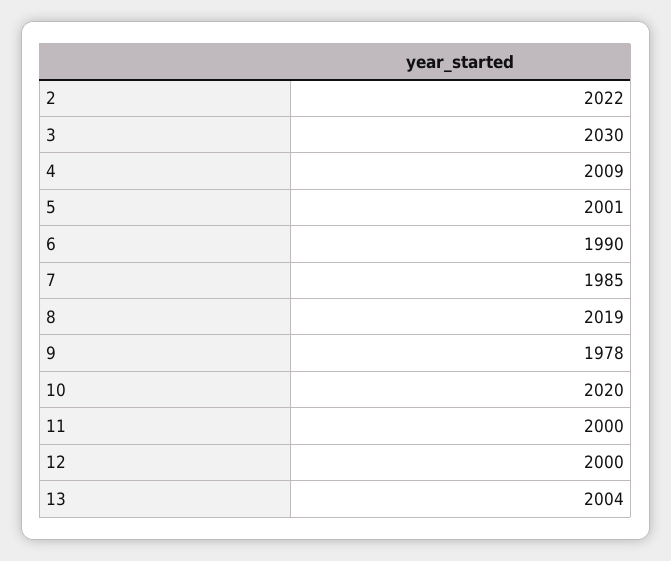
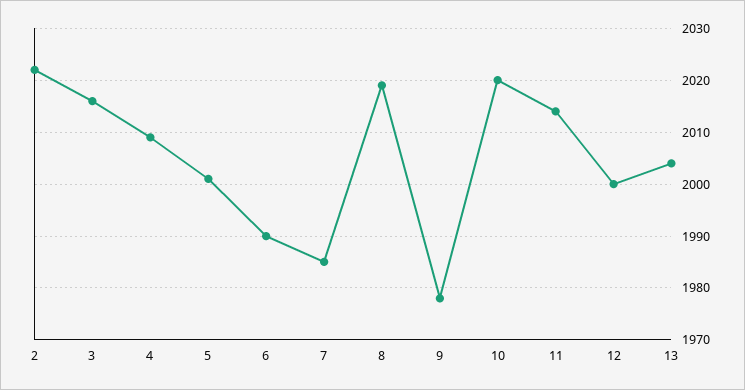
  {
    "2": 2022,
-   "3": 2030,
+   "3": 2015,
    "4": 2009,
    "5": 2001,
    "6": 1990,
    "7": 1985,
    "8": 2019,
    "9": 1978,
    "10": 2020,
-   "11": 2000,
+   "11": 2015,
    "12": 2000,
    "13": 2004
  }

